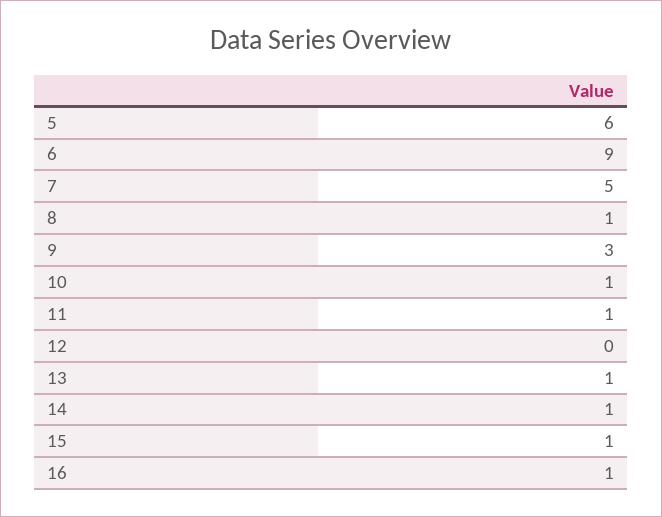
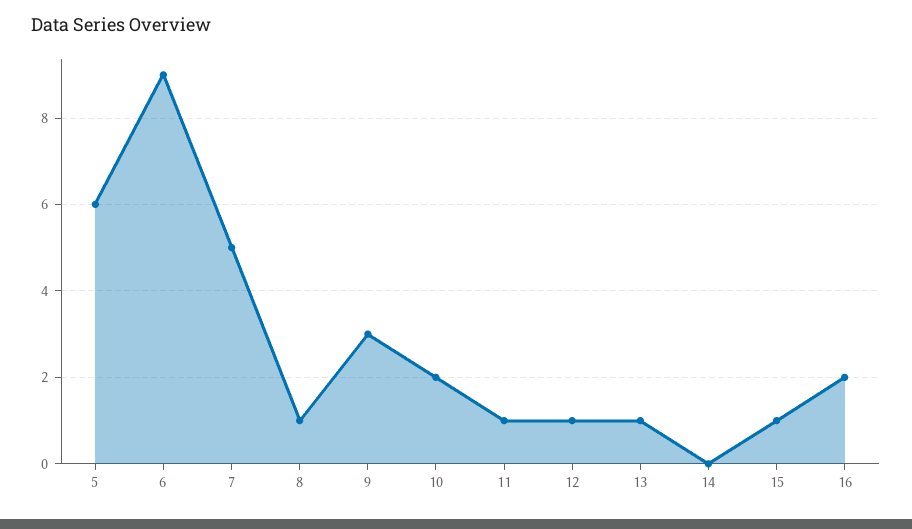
  {
    "5": 6,
    "6": 9,
    "7": 5,
    "8": 1,
    "9": 3,
-   "10": 1,
+   "10": 2,
    "11": 1,
-   "12": 0,
+   "12": 1,
    "13": 1,
-   "14": 1,
+   "14": 0,
    "15": 1,
-   "16": 1
+   "16": 2
  }

